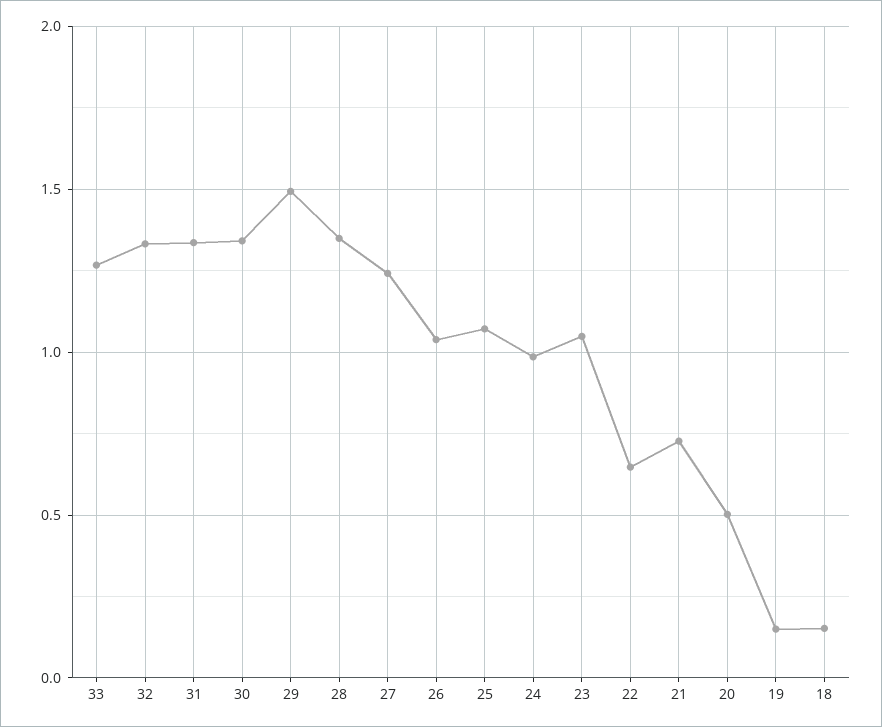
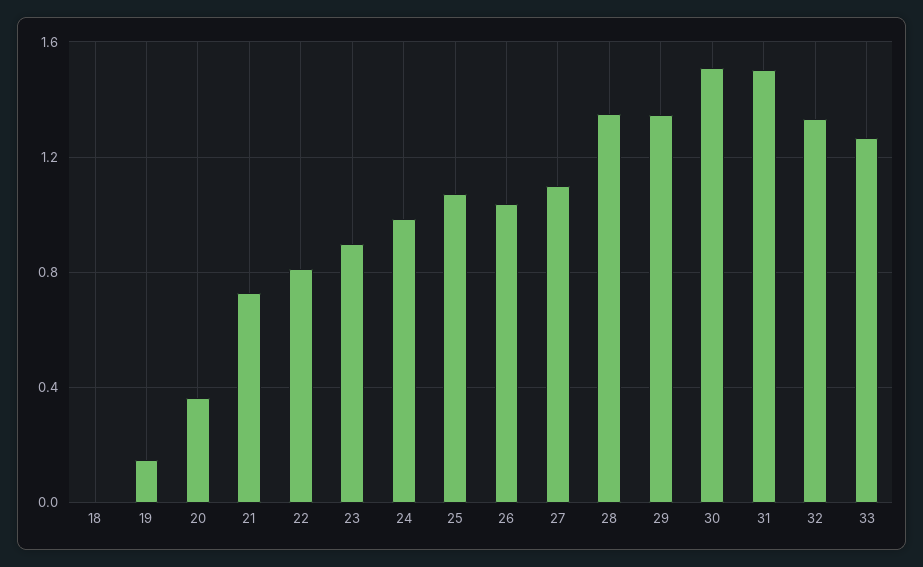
  {
    "33": 1.25,
    "32": 1.35,
-   "31": 1.35,
+   "31": 1.5,
-   "30": 1.35,
+   "30": 1.5,
-   "29": 1.5,
+   "29": 1.35,
    "28": 1.35,
-   "27": 1.25,
+   "27": 1.1,
    "26": 1.05,
    "25": 1.05,
    "24": 1,
-   "23": 1.05,
+   "23": 0.9,
-   "22": 0.65,
+   "22": 0.8,
    "21": 0.75,
-   "20": 0.5,
+   "20": 0.35,
    "19": 0.15,
-   "18": 0.15
+   "18": 0
  }

